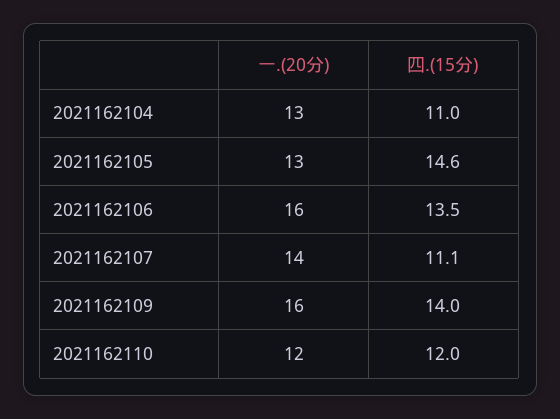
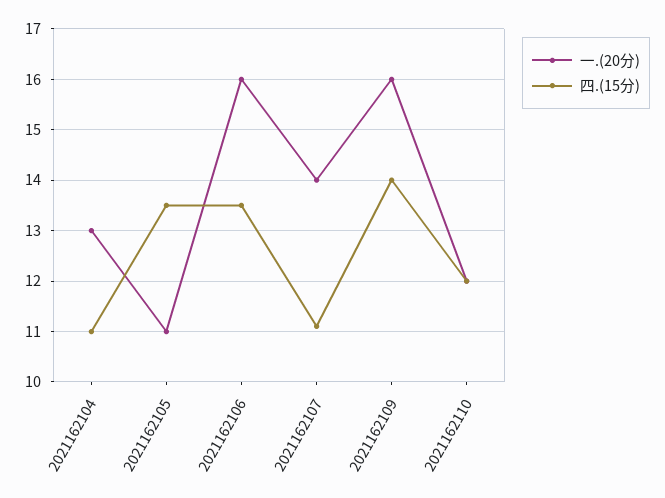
  {
    "一.(20分)": {
      "2021162104": 13,
-     "2021162105": 13,
+     "2021162105": 11,
      "2021162106": 16,
      "2021162107": 14,
      "2021162109": 16,
      "2021162110": 12
    },
    "四.(15分)": {
      "2021162104": 11,
-     "2021162105": 14.6,
+     "2021162105": 13.5,
      "2021162106": 13.5,
      "2021162107": 11.1,
      "2021162109": 14,
      "2021162110": 12
    }
  }

